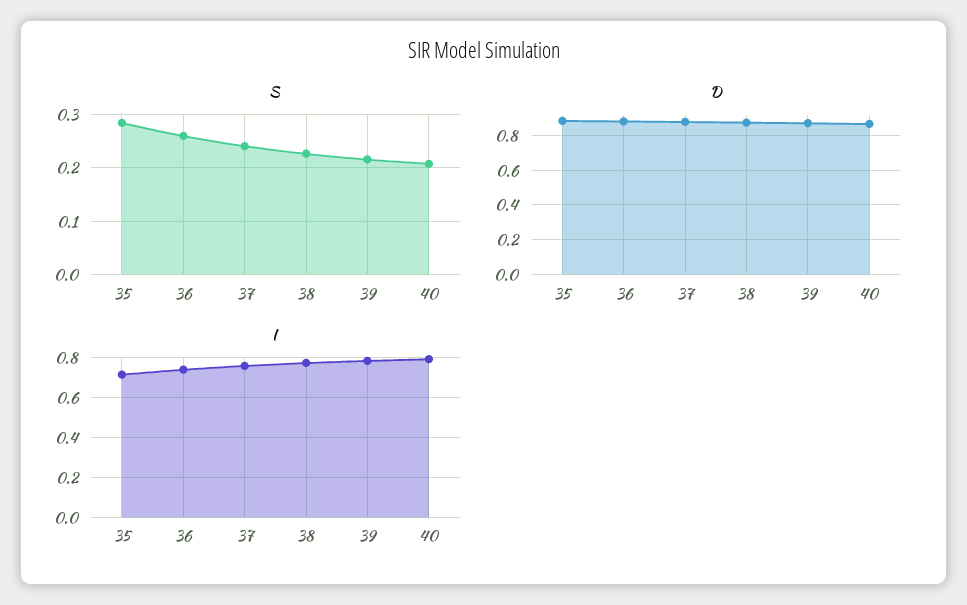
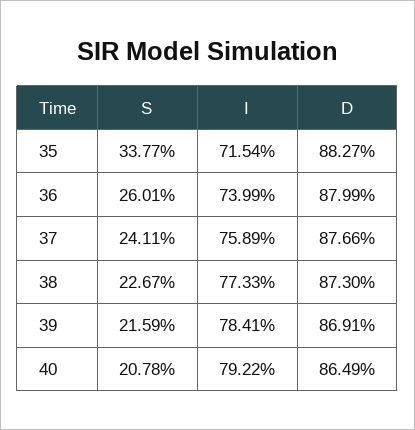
  {
    "S": {
-     "35": 0.28,
+     "35": 0.3377,
      "36": 0.2601,
      "37": 0.2411,
      "38": 0.2267,
      "39": 0.2159,
      "40": 0.2078
    },
    "D": {
      "35": 0.8827,
      "36": 0.8799,
      "37": 0.8766,
      "38": 0.873,
      "39": 0.8691,
      "40": 0.8649
    },
    "I": {
      "35": 0.7154,
      "36": 0.7399,
      "37": 0.7589,
      "38": 0.7733,
      "39": 0.7841,
      "40": 0.7922
    }
  }

